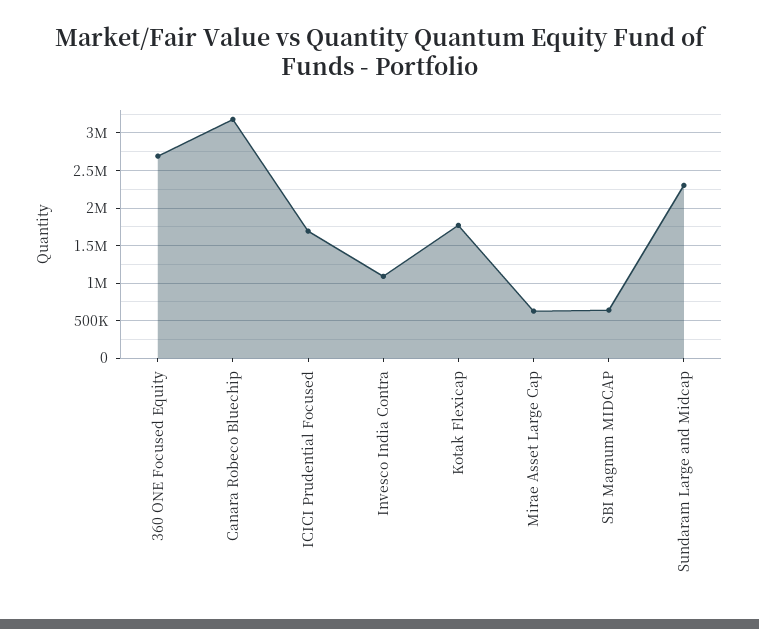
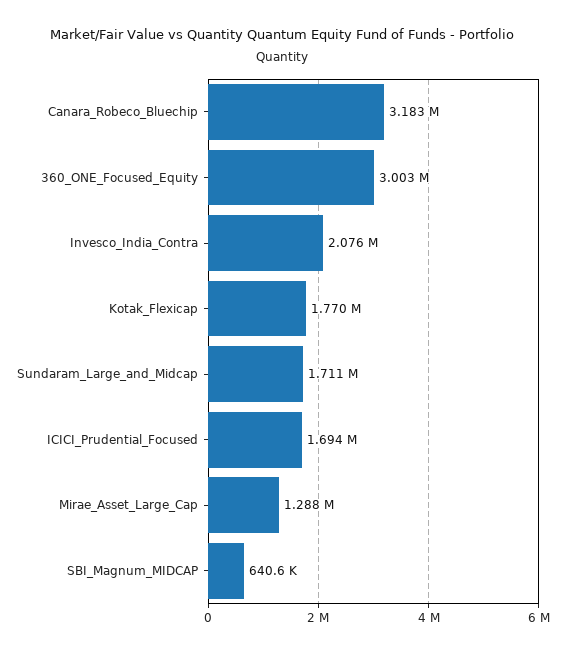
  {
-   "360 ONE Focused Equity": 2700000,
+   "360 ONE Focused Equity": 3003000,
    "Canara Robeco Bluechip": 3183000,
    "ICICI Prudential Focused": 1694000,
-   "Invesco India Contra": 1100000,
+   "Invesco India Contra": 2076000,
    "Kotak Flexicap": 1770000,
-   "Mirae Asset Large Cap": 600000,
+   "Mirae Asset Large Cap": 1288000,
    "SBI Magnum MIDCAP": 640600,
-   "Sundaram Large and Midcap": 2300000
+   "Sundaram Large and Midcap": 1711000
  }

